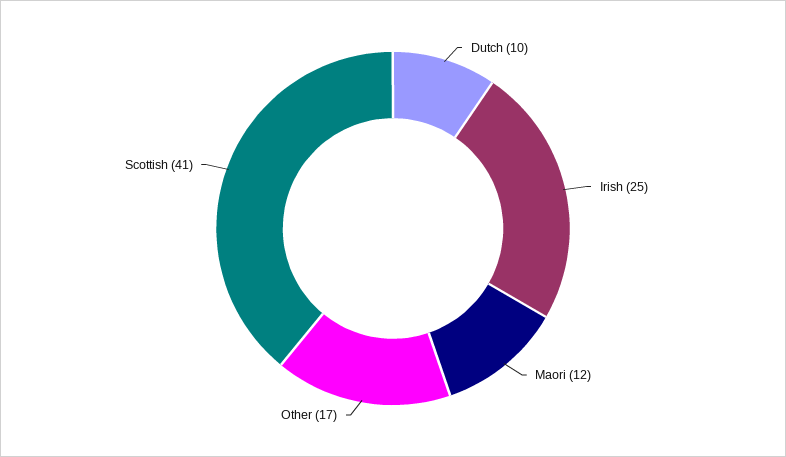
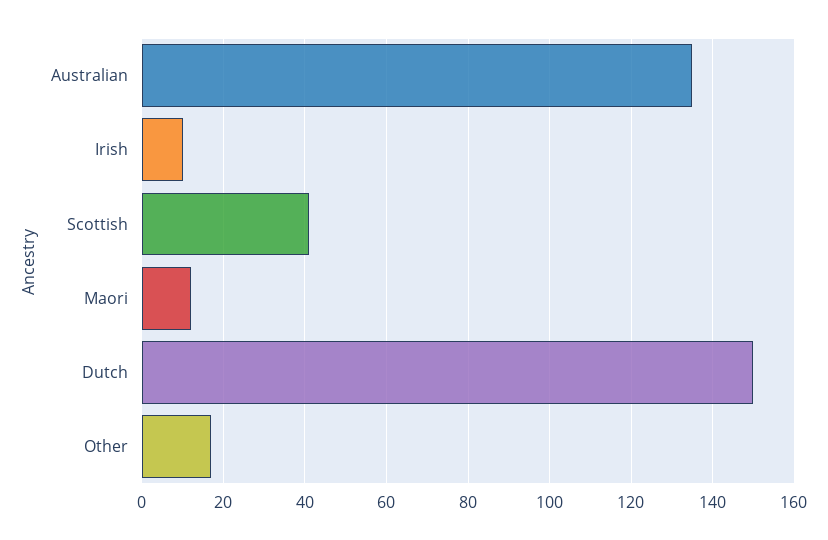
  {
-   "Dutch": 10,
+   "Dutch": 150,
-   "Irish": 25,
+   "Irish": 10,
    "Maori": 12,
    "Other": 17,
-   "Scottish": 41
+   "Scottish": 41,
+   "Australian": 135
  }

